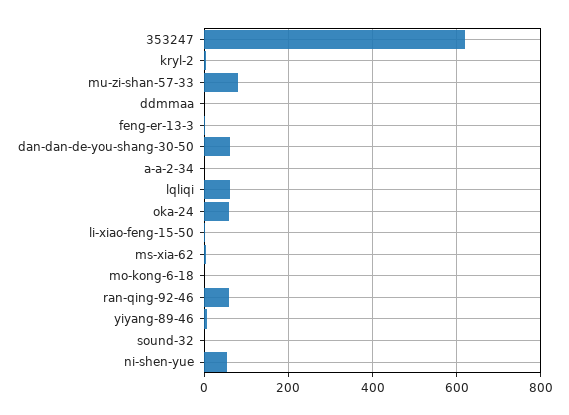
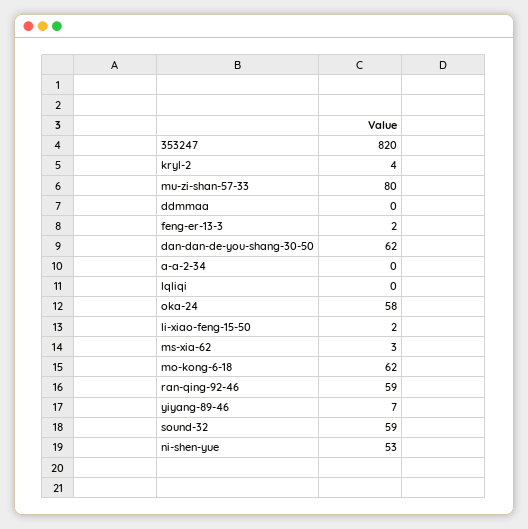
  {
-   "353247": 620,
+   "353247": 820,
    "kryl-2": 4,
    "mu-zi-shan-57-33": 80,
    "ddmmaa": 0,
    "feng-er-13-3": 2,
    "dan-dan-de-you-shang-30-50": 62,
    "a-a-2-34": 0,
-   "lqliqi": 60,
+   "lqliqi": 0,
    "oka-24": 58,
    "li-xiao-feng-15-50": 2,
    "ms-xia-62": 3,
-   "mo-kong-6-18": 0,
+   "mo-kong-6-18": 62,
    "ran-qing-92-46": 59,
    "yiyang-89-46": 7,
-   "sound-32": 0,
+   "sound-32": 59,
    "ni-shen-yue": 53
  }

